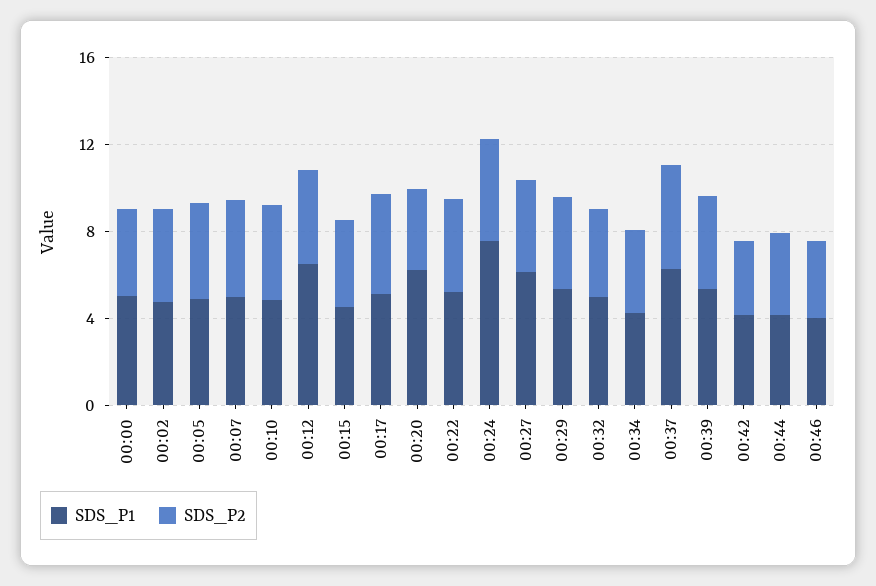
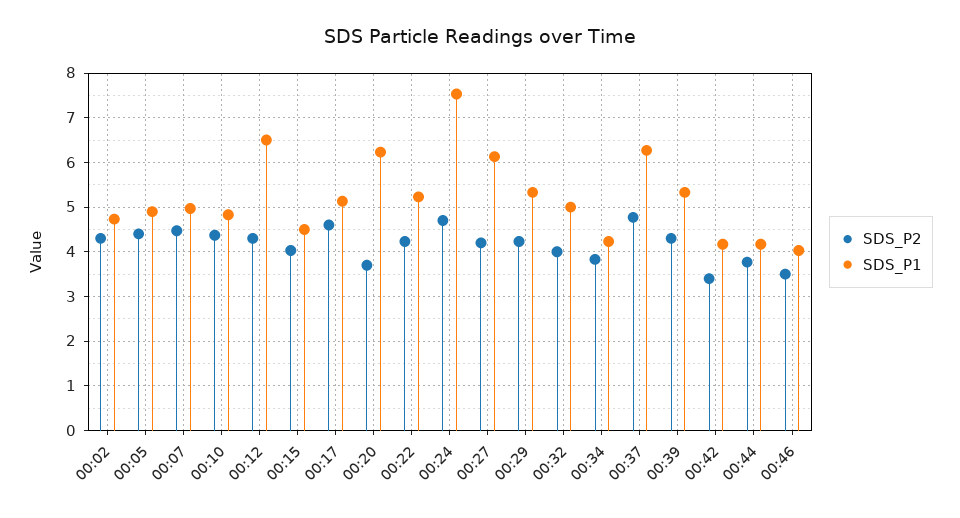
  {
    "SDS_P1": {
-     "00:00": 5,
      "00:02": 4.8,
      "00:05": 5,
      "00:07": 5,
      "00:10": 4.8,
      "00:12": 6.6,
      "00:15": 4.6,
      "00:17": 5.2,
      "00:20": 6.2,
      "00:22": 5.2,
      "00:24": 7.6,
      "00:27": 6.2,
      "00:29": 5.4,
      "00:32": 5,
      "00:34": 4.2,
      "00:37": 6.2,
      "00:39": 5.4,
      "00:42": 4.2,
      "00:44": 4.2,
      "00:46": 4
    },
    "SDS_P2": {
-     "00:00": 4,
      "00:02": 4.4,
      "00:05": 4.4,
      "00:07": 4.4,
      "00:10": 4.4,
      "00:12": 4.4,
      "00:15": 4,
      "00:17": 4.6,
      "00:20": 3.8,
      "00:22": 4.2,
      "00:24": 4.8,
      "00:27": 4.2,
      "00:29": 4.2,
      "00:32": 4,
      "00:34": 3.8,
      "00:37": 4.8,
      "00:39": 4.4,
      "00:42": 3.4,
      "00:44": 3.8,
      "00:46": 3.6
    }
  }

